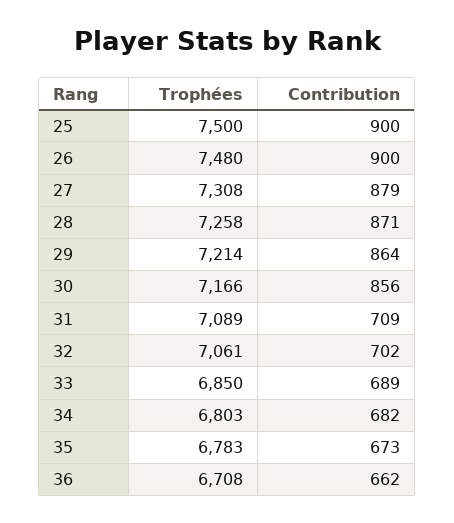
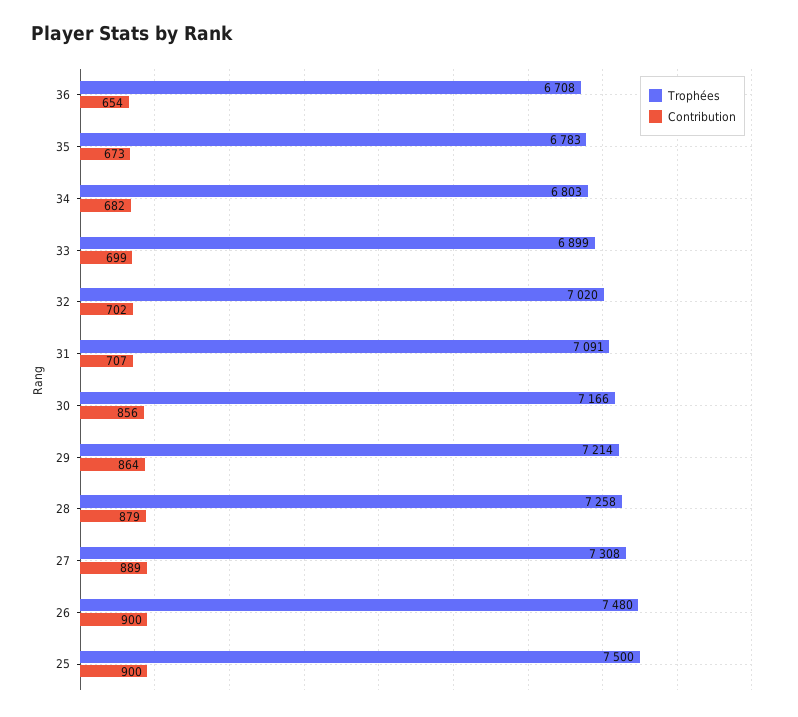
  {
    "Trophées": {
      "25": 7500,
      "26": 7480,
      "27": 7308,
      "28": 7258,
      "29": 7214,
      "30": 7166,
-     "31": 7089,
+     "31": 7091,
-     "32": 7061,
+     "32": 7020,
-     "33": 6850,
+     "33": 6899,
      "34": 6803,
      "35": 6783,
      "36": 6708
    },
    "Contribution": {
      "25": 900,
      "26": 900,
-     "27": 879,
+     "27": 889,
-     "28": 871,
+     "28": 879,
      "29": 864,
      "30": 856,
-     "31": 709,
+     "31": 707,
      "32": 702,
-     "33": 689,
+     "33": 699,
      "34": 682,
      "35": 673,
-     "36": 662
+     "36": 654
    }
  }

